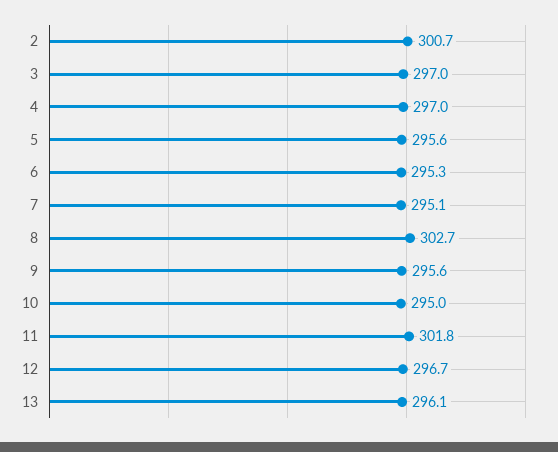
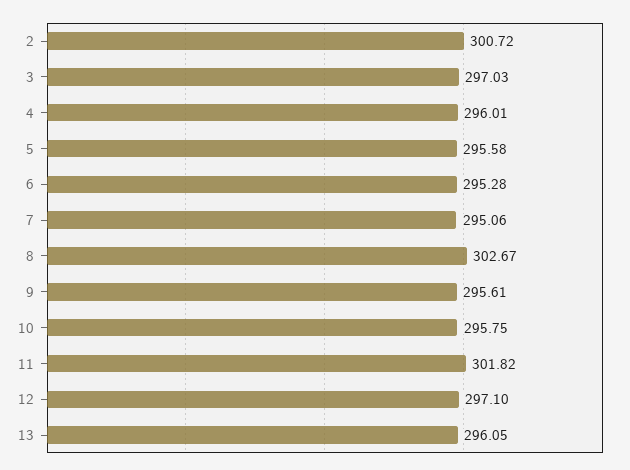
  {
    "2": 300.72,
    "3": 297.03,
-   "4": 297,
+   "4": 296.01,
    "5": 295.58,
    "6": 295.28,
    "7": 295.06,
    "8": 302.67,
    "9": 295.61,
-   "10": 295,
+   "10": 295.75,
    "11": 301.82,
-   "12": 296.7,
+   "12": 297.1,
    "13": 296.05
  }

